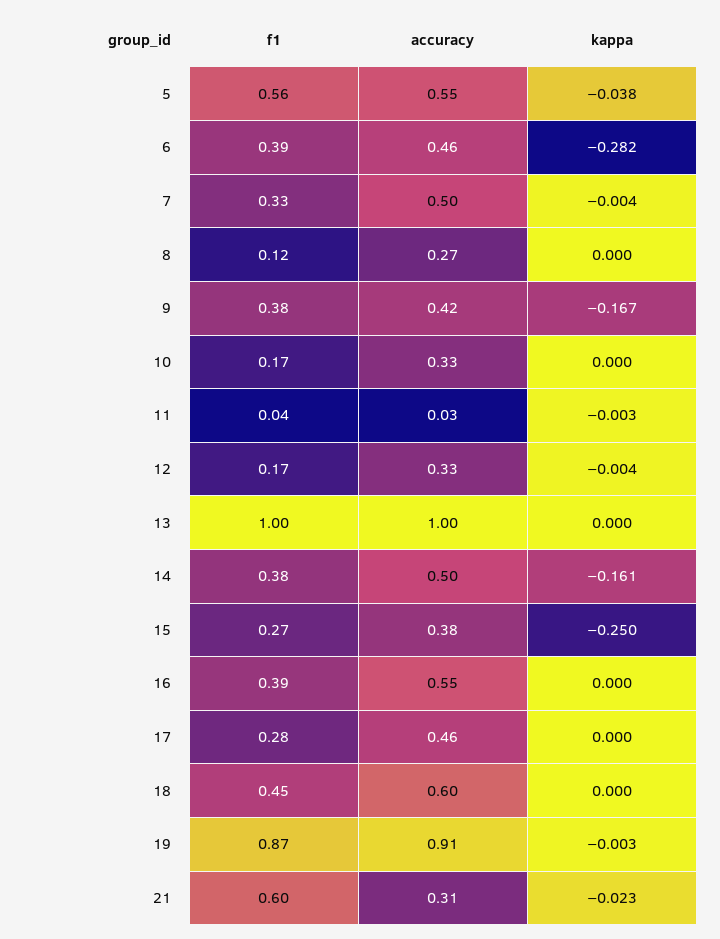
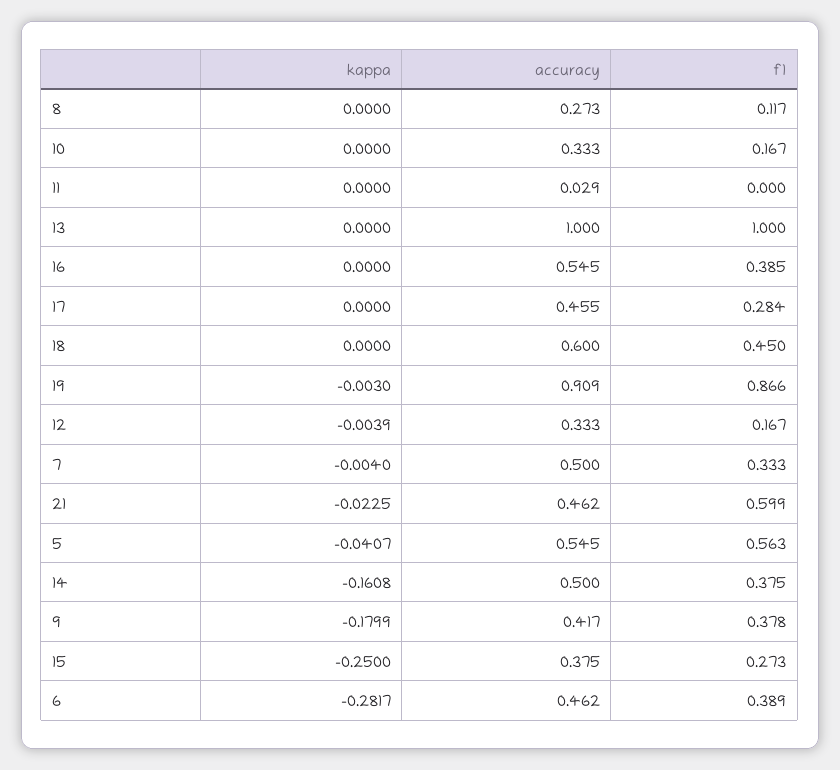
  {
    "f1": {
      "5": 0.563,
      "6": 0.389,
      "7": 0.333,
      "8": 0.117,
      "9": 0.378,
      "10": 0.167,
-     "11": 0.04,
+     "11": 0,
      "12": 0.167,
      "13": 1,
      "14": 0.375,
      "15": 0.273,
      "16": 0.385,
      "17": 0.284,
      "18": 0.45,
      "19": 0.866,
      "21": 0.599
    },
    "accuracy": {
      "5": 0.545,
      "6": 0.462,
      "7": 0.5,
      "8": 0.273,
      "9": 0.417,
      "10": 0.333,
      "11": 0.029,
      "12": 0.333,
      "13": 1,
      "14": 0.5,
      "15": 0.375,
      "16": 0.545,
      "17": 0.455,
      "18": 0.6,
      "19": 0.909,
-     "21": 0.31
+     "21": 0.462
    },
    "kappa": {
-     "5": -0.038,
+     "5": -0.0407,
      "6": -0.2817,
      "7": -0.004,
      "8": 0,
-     "9": -0.167,
+     "9": -0.1799,
      "10": 0,
-     "11": -0.003,
+     "11": 0,
      "12": -0.0039,
      "13": 0,
      "14": -0.1608,
      "15": -0.25,
      "16": 0,
      "17": 0,
      "18": 0,
      "19": -0.003,
      "21": -0.0225
    }
  }

